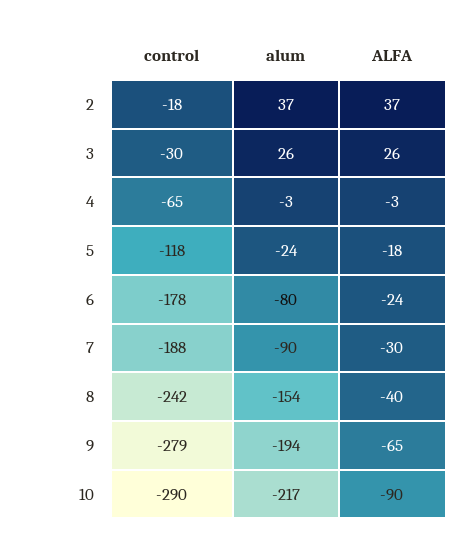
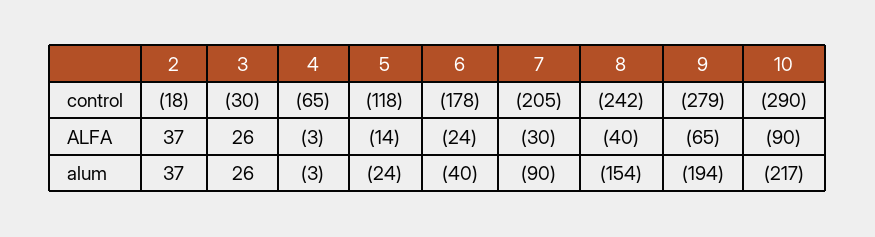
  {
    "control": {
      "2": -18,
      "3": -30,
      "4": -65,
      "5": -118,
      "6": -178,
-     "7": -188,
+     "7": -205,
      "8": -242,
      "9": -279,
      "10": -290
    },
    "alum": {
      "2": 37,
      "3": 26,
      "4": -3,
      "5": -24,
-     "6": -80,
+     "6": -40,
      "7": -90,
      "8": -154,
      "9": -194,
      "10": -217
    },
    "ALFA": {
      "2": 37,
      "3": 26,
      "4": -3,
-     "5": -18,
+     "5": -14,
      "6": -24,
      "7": -30,
      "8": -40,
      "9": -65,
      "10": -90
    }
  }

